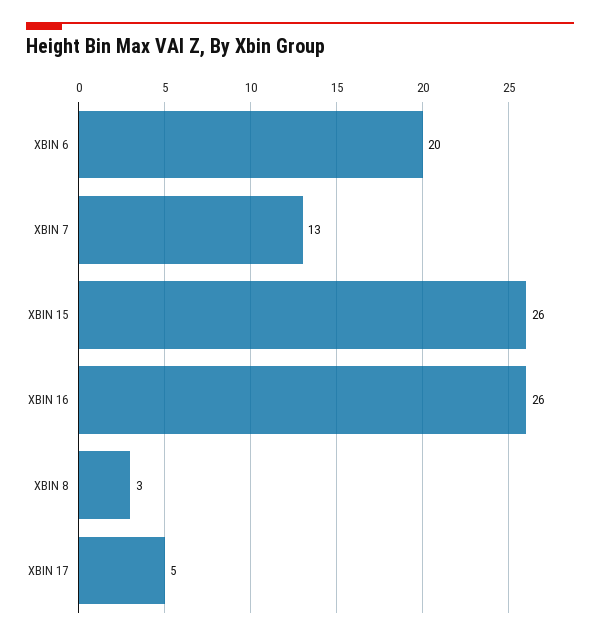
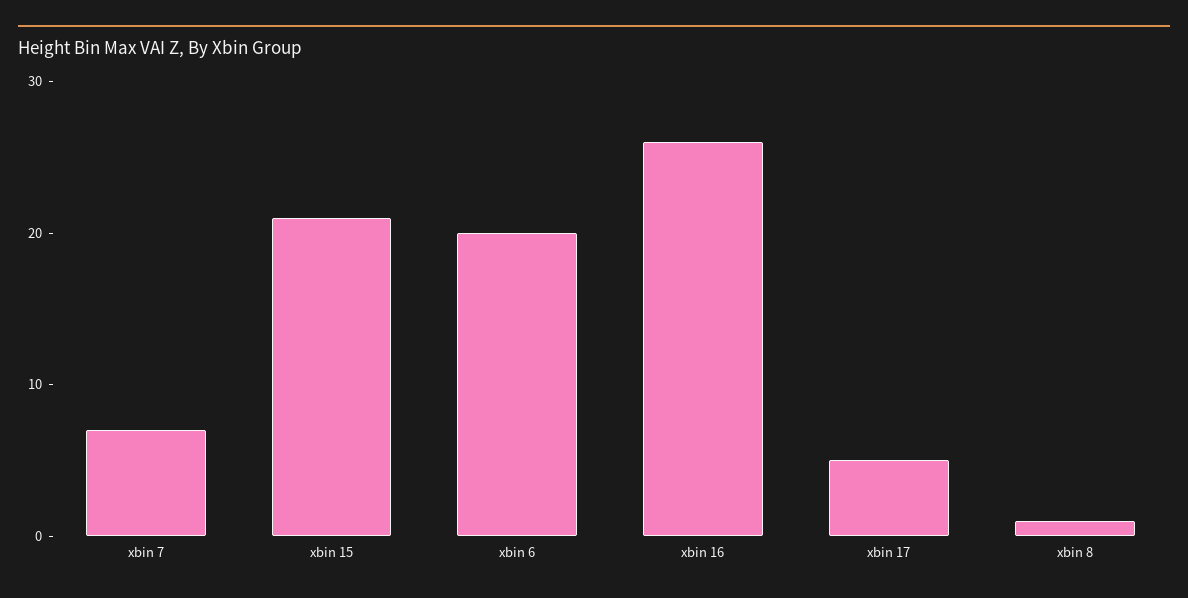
  {
    "XBIN 6": 20,
-   "XBIN 7": 13,
+   "XBIN 7": 7,
-   "XBIN 15": 26,
+   "XBIN 15": 21,
    "XBIN 16": 26,
-   "XBIN 8": 3,
+   "XBIN 8": 1,
    "XBIN 17": 5
  }

